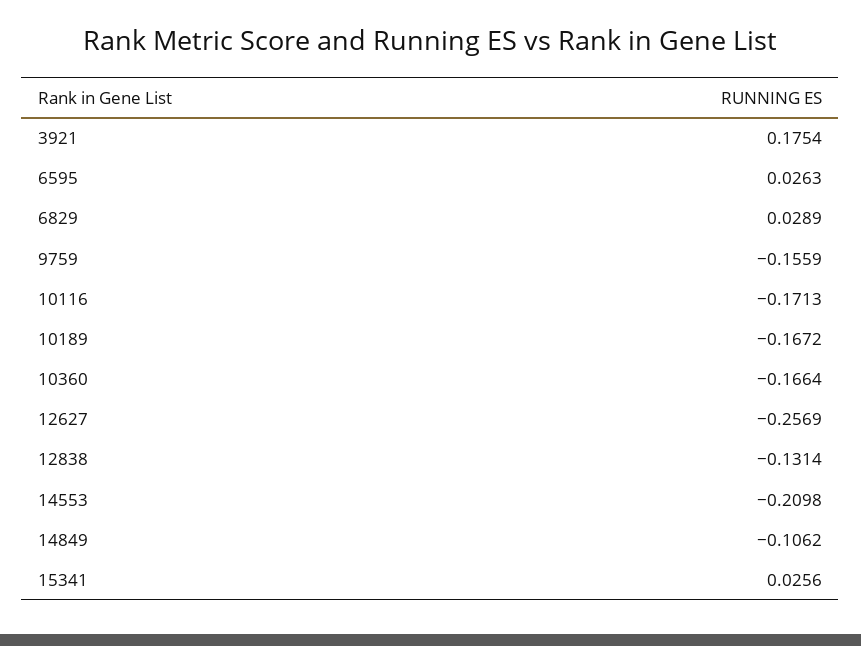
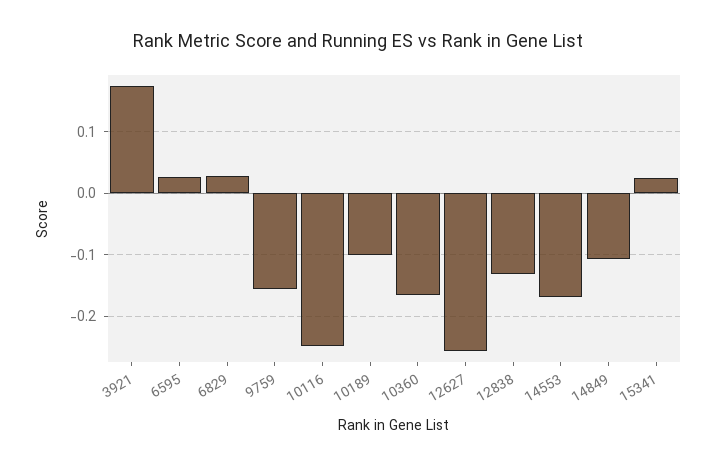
  {
    "3921": 0.1754,
    "6595": 0.0263,
    "6829": 0.0289,
    "9759": -0.1559,
-   "10116": -0.1713,
+   "10116": -0.25,
-   "10189": -0.1672,
+   "10189": -0.1,
    "10360": -0.1664,
    "12627": -0.2569,
    "12838": -0.1314,
-   "14553": -0.2098,
+   "14553": -0.17,
    "14849": -0.1062,
    "15341": 0.0256
  }

